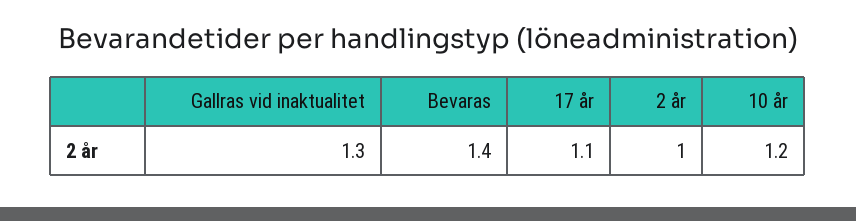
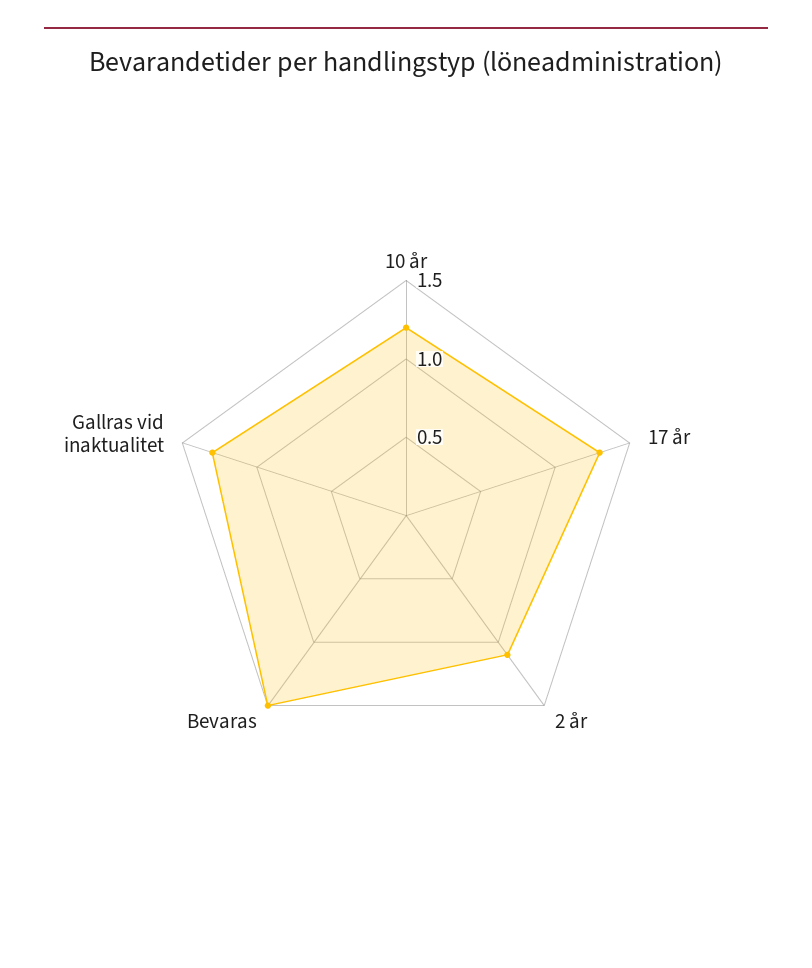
  {
    "Gallras vid inaktualitet": 1.3,
-   "Bevaras": 1.4,
+   "Bevaras": 1.5,
-   "17 år": 1.1,
+   "17 år": 1.3,
-   "2 år": 1,
+   "2 år": 1.1,
    "10 år": 1.2
  }

